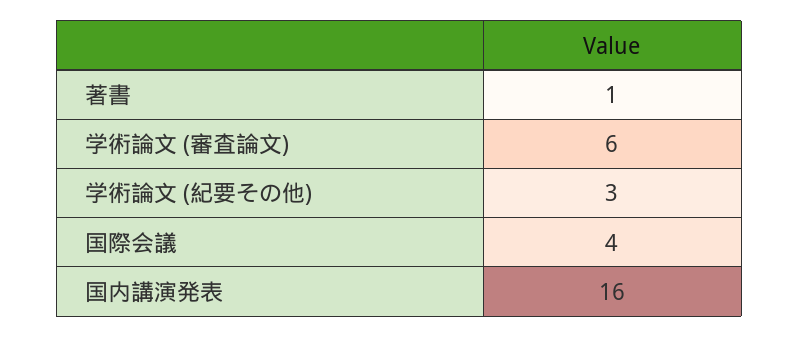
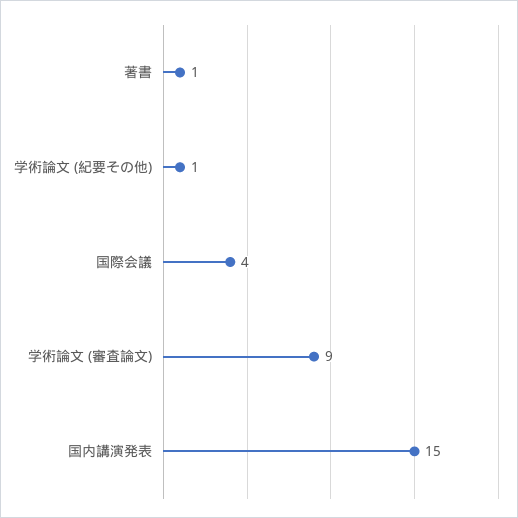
  {
    "著書": 1,
-   "学術論文 (審査論文)": 6,
+   "学術論文 (審査論文)": 9,
-   "学術論文 (紀要その他)": 3,
+   "学術論文 (紀要その他)": 1,
    "国際会議": 4,
-   "国内講演発表": 16
+   "国内講演発表": 15
  }

